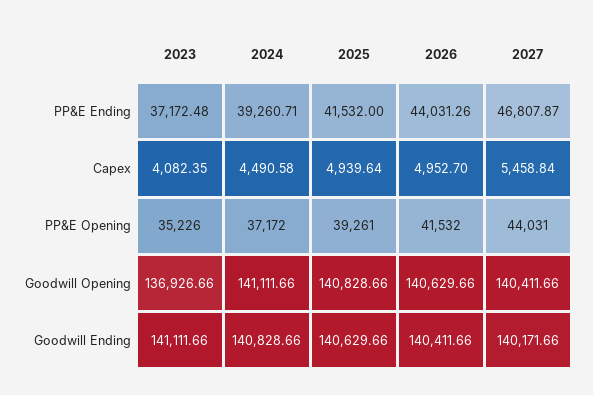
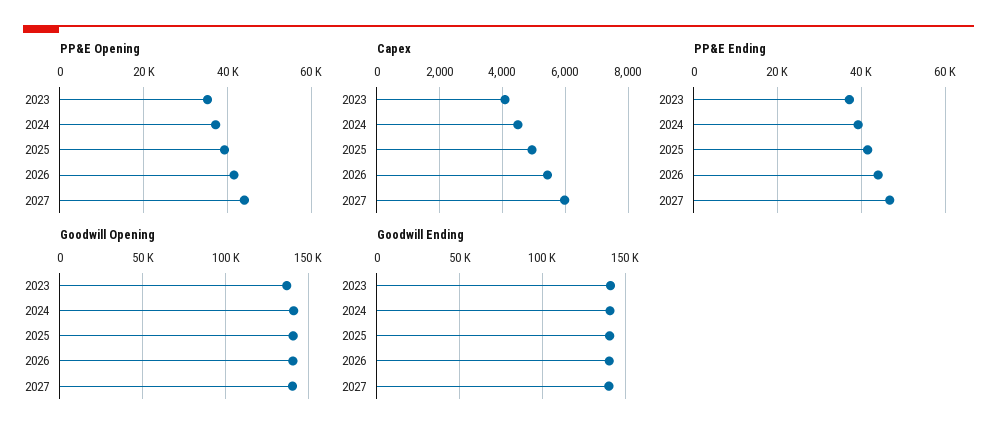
  {
    "PP&E Ending": {
      "2023": 37172.48,
      "2024": 39260.71,
      "2025": 41532,
      "2026": 44031.26,
      "2027": 46807.87
    },
    "Capex": {
      "2023": 4082.35,
      "2024": 4490.58,
      "2025": 4939.64,
-     "2026": 4952.7,
+     "2026": 5400,
-     "2027": 5458.84
+     "2027": 6000
    },
    "PP&E Opening": {
      "2023": 35226,
      "2024": 37172,
      "2025": 39261,
      "2026": 41532,
      "2027": 44031
    },
    "Goodwill Opening": {
      "2023": 136926.66,
      "2024": 141111.66,
      "2025": 140828.66,
      "2026": 140629.66,
      "2027": 140411.66
    },
    "Goodwill Ending": {
      "2023": 141111.66,
      "2024": 140828.66,
      "2025": 140629.66,
      "2026": 140411.66,
      "2027": 140171.66
    }
  }

